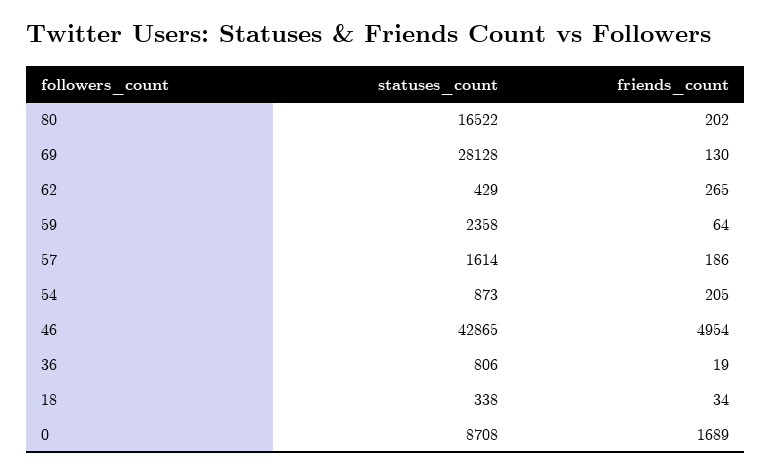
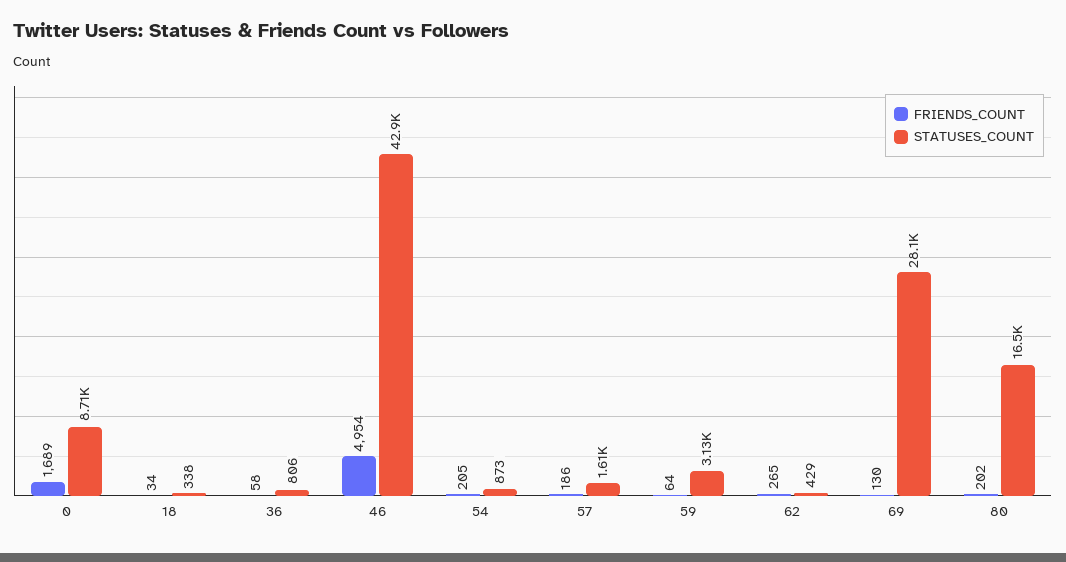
  {
    "statuses_count": {
      "80": 16522,
      "69": 28128,
      "62": 429,
-     "59": 2358,
+     "59": 3130,
      "57": 1614,
      "54": 873,
      "46": 42865,
      "36": 806,
      "18": 338,
      "0": 8708
    },
    "friends_count": {
      "80": 202,
      "69": 130,
      "62": 265,
      "59": 64,
      "57": 186,
      "54": 205,
      "46": 4954,
-     "36": 19,
+     "36": 58,
      "18": 34,
      "0": 1689
    }
  }

